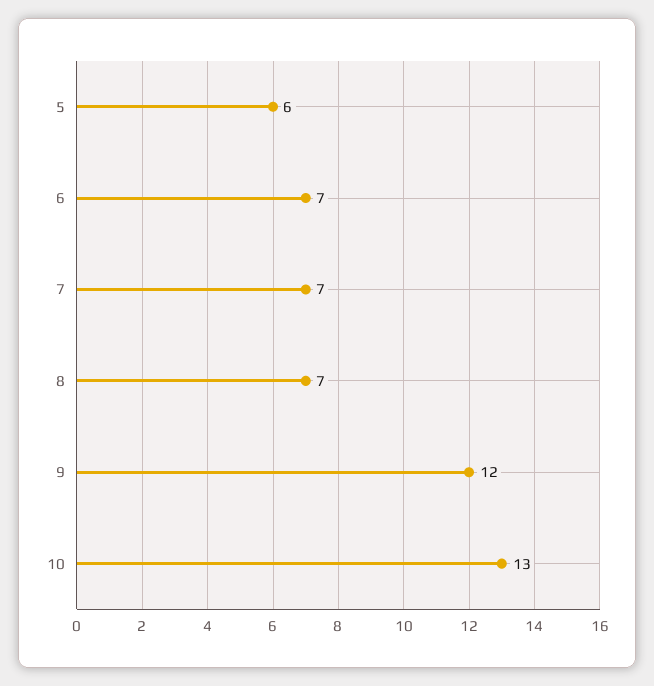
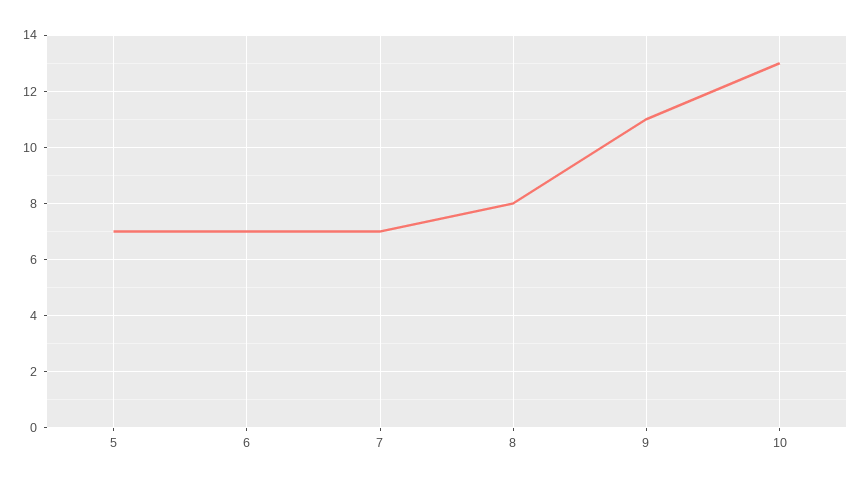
  {
-   "5": 6,
+   "5": 7,
    "6": 7,
    "7": 7,
-   "8": 7,
+   "8": 8,
-   "9": 12,
+   "9": 11,
    "10": 13
  }

